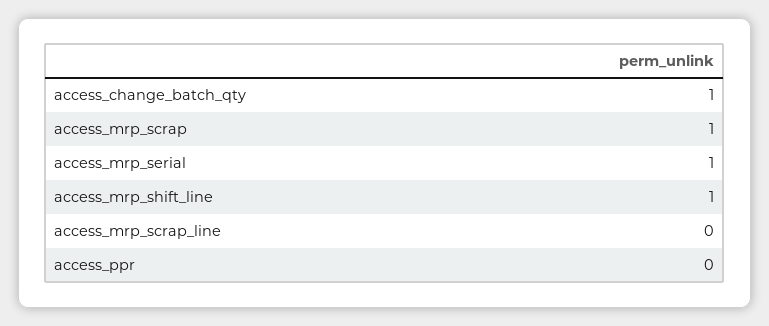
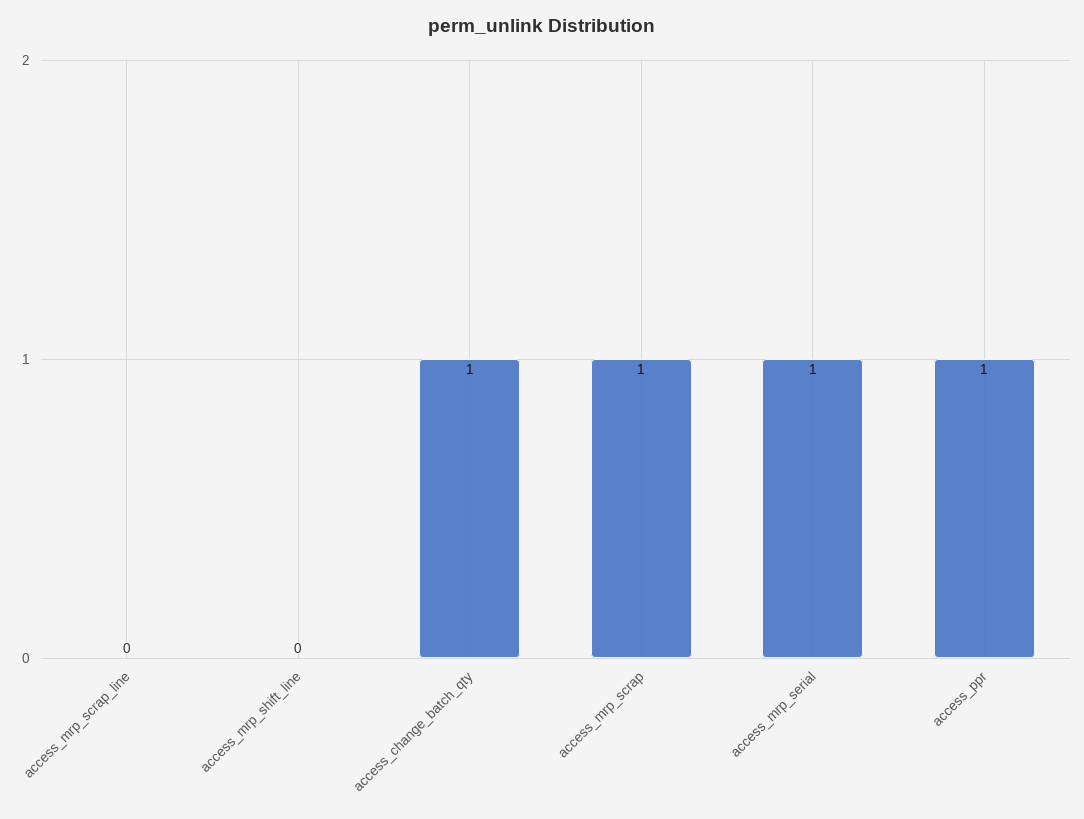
  {
    "access_change_batch_qty": 1,
    "access_mrp_scrap": 1,
    "access_mrp_serial": 1,
-   "access_mrp_shift_line": 1,
+   "access_mrp_shift_line": 0,
    "access_mrp_scrap_line": 0,
-   "access_ppr": 0
+   "access_ppr": 1
  }

